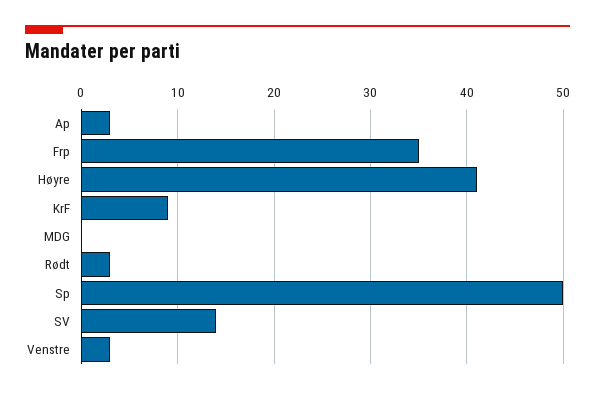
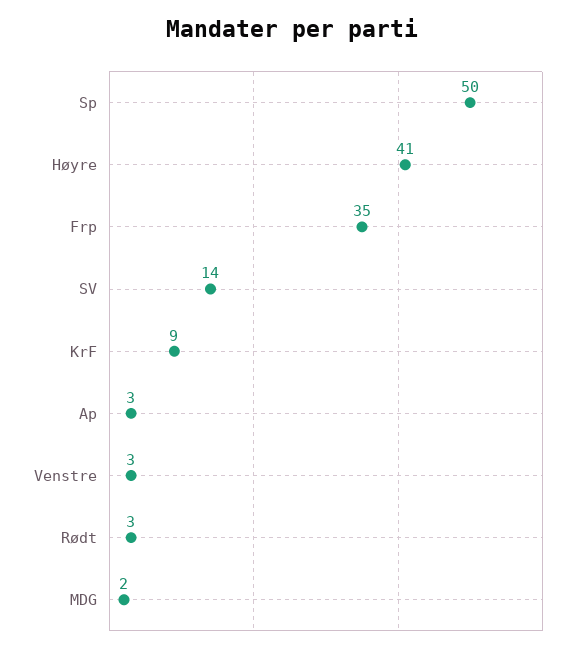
  {
    "Ap": 3,
    "Frp": 35,
    "Høyre": 41,
    "KrF": 9,
-   "MDG": 0,
+   "MDG": 2,
    "Rødt": 3,
    "Sp": 50,
    "SV": 14,
    "Venstre": 3
  }

